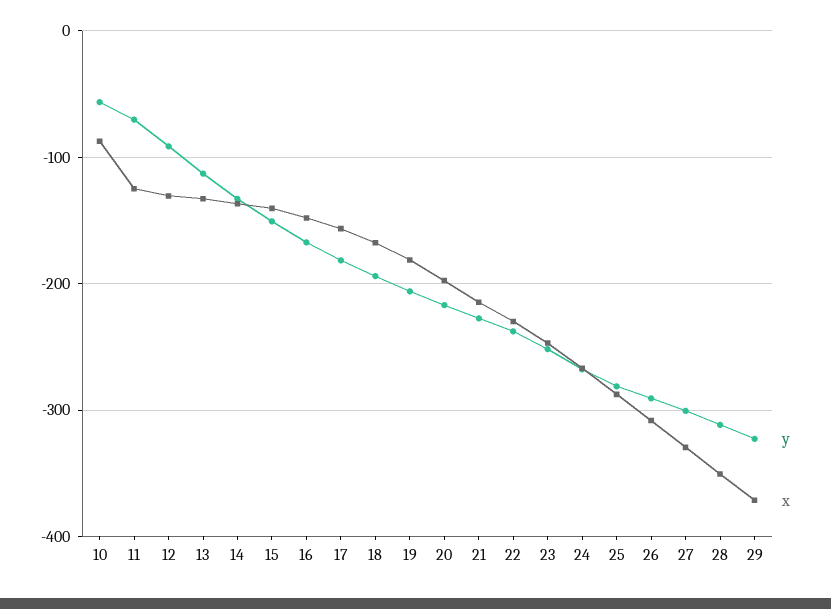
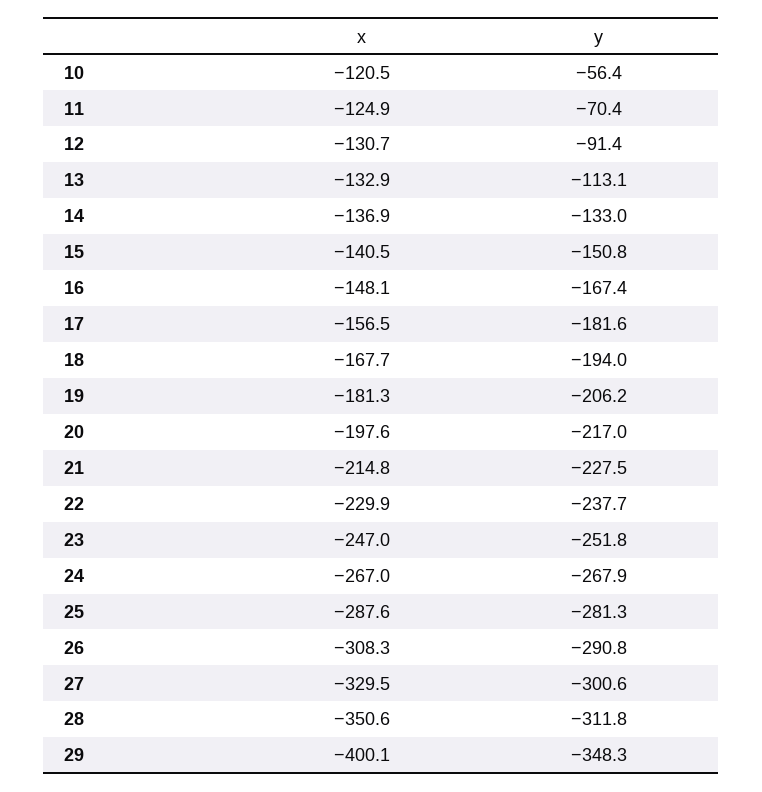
  {
    "y": {
      "10": -56.4,
      "11": -70.4,
      "12": -91.4,
      "13": -113.1,
      "14": -133,
      "15": -150.8,
      "16": -167.4,
      "17": -181.6,
      "18": -194,
      "19": -206.2,
      "20": -217,
      "21": -227.5,
      "22": -237.7,
      "23": -251.8,
      "24": -267.9,
      "25": -281.3,
      "26": -290.8,
      "27": -300.6,
      "28": -311.8,
-     "29": -320
+     "29": -348.3
    },
    "x": {
-     "10": -90,
+     "10": -120.5,
      "11": -124.9,
      "12": -130.7,
      "13": -132.9,
      "14": -136.9,
      "15": -140.5,
      "16": -148.1,
      "17": -156.5,
      "18": -167.7,
      "19": -181.3,
      "20": -197.6,
      "21": -214.8,
      "22": -229.9,
      "23": -247,
      "24": -267,
      "25": -287.6,
      "26": -308.3,
      "27": -329.5,
      "28": -350.6,
-     "29": -370
+     "29": -400.1
    }
  }

